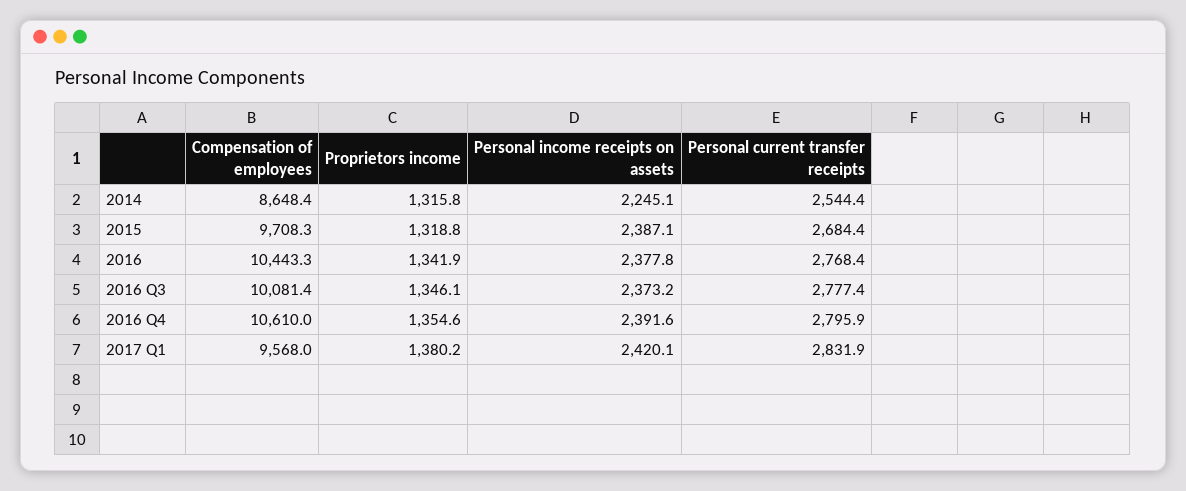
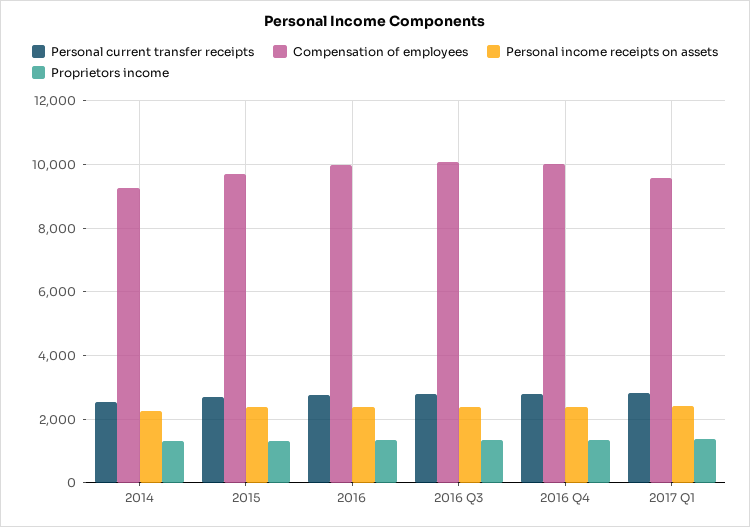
  {
    "Compensation of employees": {
-     "2014": 8648.4,
+     "2014": 9200,
      "2015": 9708.3,
-     "2016": 10443.3,
+     "2016": 10000,
      "2016 Q3": 10081.4,
-     "2016 Q4": 10610,
+     "2016 Q4": 10000,
      "2017 Q1": 9568
    },
    "Proprietors income": {
      "2014": 1315.8,
      "2015": 1318.8,
      "2016": 1341.9,
      "2016 Q3": 1346.1,
      "2016 Q4": 1354.6,
      "2017 Q1": 1380.2
    },
    "Personal income receipts on assets": {
      "2014": 2245.1,
      "2015": 2387.1,
      "2016": 2377.8,
      "2016 Q3": 2373.2,
      "2016 Q4": 2391.6,
      "2017 Q1": 2420.1
    },
    "Personal current transfer receipts": {
      "2014": 2544.4,
      "2015": 2684.4,
      "2016": 2768.4,
      "2016 Q3": 2777.4,
      "2016 Q4": 2795.9,
      "2017 Q1": 2831.9
    }
  }

